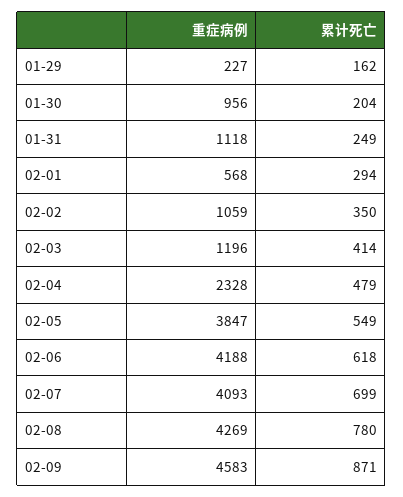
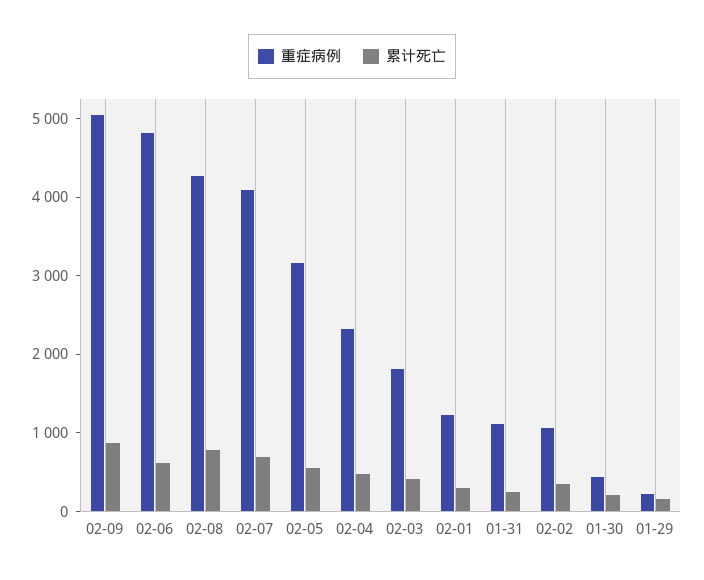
  {
    "重症病例": {
      "01-29": 227,
-     "01-30": 956,
+     "01-30": 400,
      "01-31": 1118,
-     "02-01": 568,
+     "02-01": 1200,
      "02-02": 1059,
-     "02-03": 1196,
+     "02-03": 1800,
      "02-04": 2328,
-     "02-05": 3847,
+     "02-05": 3200,
-     "02-06": 4188,
+     "02-06": 4800,
      "02-07": 4093,
      "02-08": 4269,
-     "02-09": 4583
+     "02-09": 5000
    },
    "累计死亡": {
      "01-29": 162,
      "01-30": 204,
      "01-31": 249,
      "02-01": 294,
      "02-02": 350,
      "02-03": 414,
      "02-04": 479,
      "02-05": 549,
      "02-06": 618,
      "02-07": 699,
      "02-08": 780,
      "02-09": 871
    }
  }

